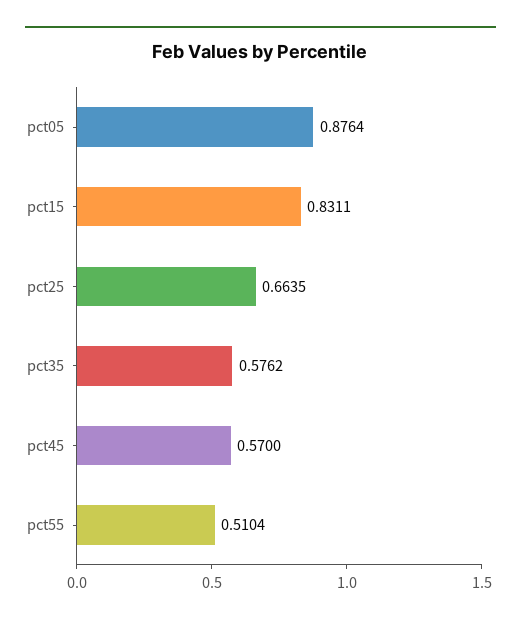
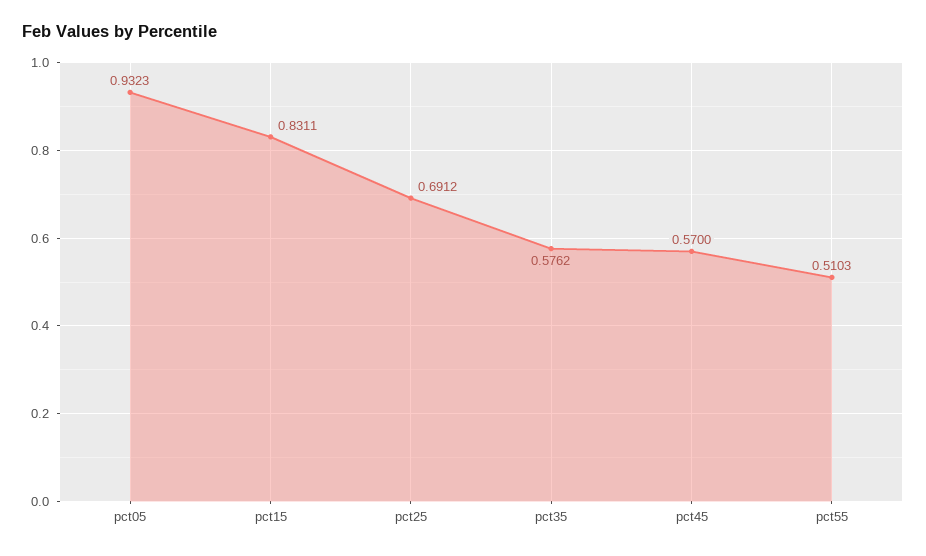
  {
-   "pct05": 0.8764,
+   "pct05": 0.9323,
    "pct15": 0.8311,
-   "pct25": 0.6635,
+   "pct25": 0.6912,
    "pct35": 0.5762,
    "pct45": 0.57,
-   "pct55": 0.5104
+   "pct55": 0.5103
  }

